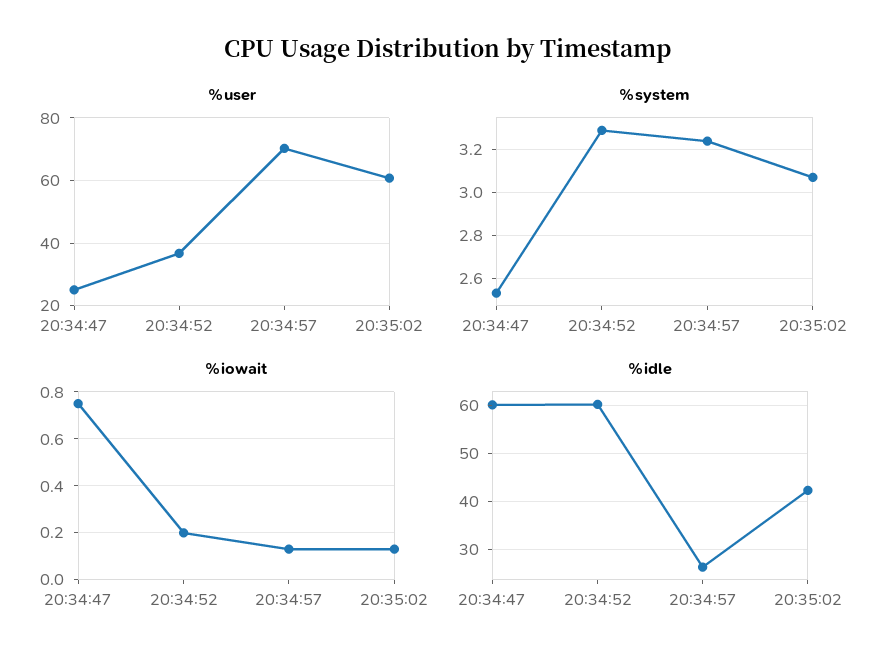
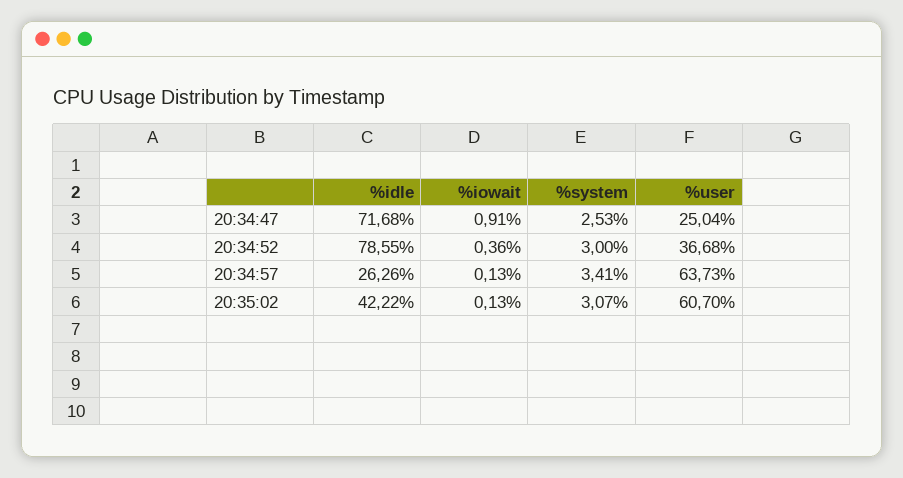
  {
    "%user": {
      "20:34:47": 25.04,
      "20:34:52": 36.68,
-     "20:34:57": 70,
+     "20:34:57": 63.73,
      "20:35:02": 60.7
    },
    "%system": {
      "20:34:47": 2.53,
-     "20:34:52": 3.3,
+     "20:34:52": 3,
-     "20:34:57": 3.25,
+     "20:34:57": 3.41,
      "20:35:02": 3.07
    },
    "%iowait": {
-     "20:34:47": 0.75,
+     "20:34:47": 0.91,
-     "20:34:52": 0.2,
+     "20:34:52": 0.36,
      "20:34:57": 0.13,
      "20:35:02": 0.13
    },
    "%idle": {
-     "20:34:47": 60,
+     "20:34:47": 71.68,
-     "20:34:52": 60,
+     "20:34:52": 78.55,
      "20:34:57": 26.26,
      "20:35:02": 42.22
    }
  }

